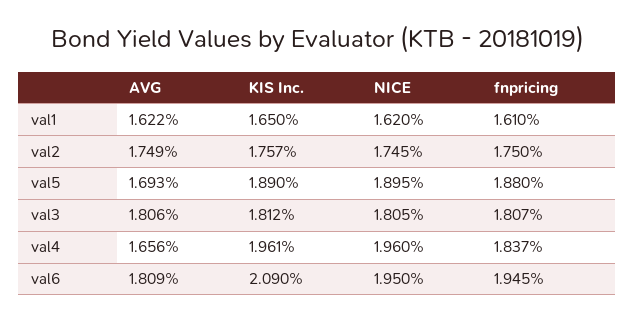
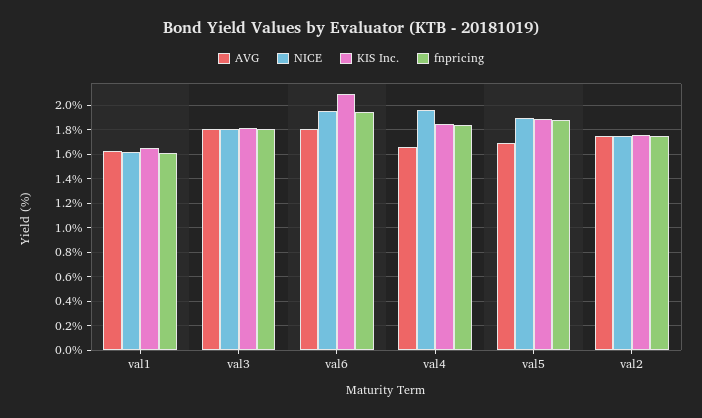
  {
    "AVG": {
      "val1": 1.622,
      "val2": 1.749,
      "val5": 1.693,
      "val3": 1.806,
      "val4": 1.656,
      "val6": 1.809
    },
    "KIS Inc.": {
      "val1": 1.65,
      "val2": 1.757,
      "val5": 1.89,
      "val3": 1.812,
-     "val4": 1.961,
+     "val4": 1.85,
      "val6": 2.09
    },
    "NICE": {
      "val1": 1.62,
      "val2": 1.745,
      "val5": 1.895,
      "val3": 1.805,
      "val4": 1.96,
      "val6": 1.95
    },
    "fnpricing": {
      "val1": 1.61,
      "val2": 1.75,
      "val5": 1.88,
      "val3": 1.807,
      "val4": 1.837,
      "val6": 1.945
    }
  }

